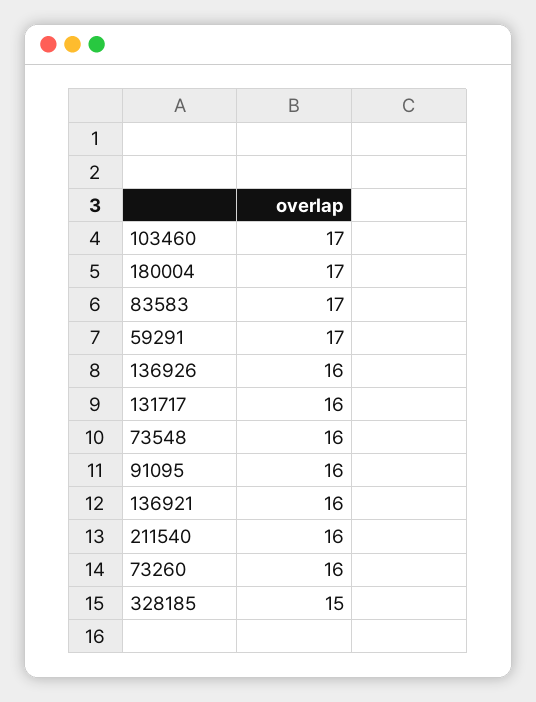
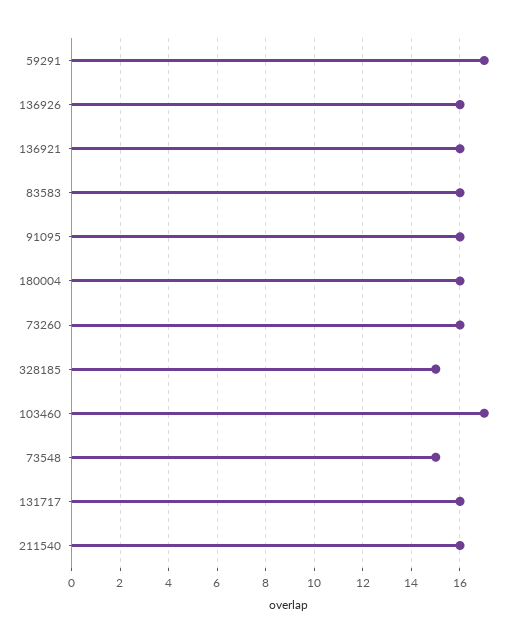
  {
    "103460": 17,
-   "180004": 17,
+   "180004": 16,
-   "83583": 17,
+   "83583": 16,
    "59291": 17,
    "136926": 16,
    "131717": 16,
-   "73548": 16,
+   "73548": 15,
    "91095": 16,
    "136921": 16,
    "211540": 16,
    "73260": 16,
    "328185": 15
  }

